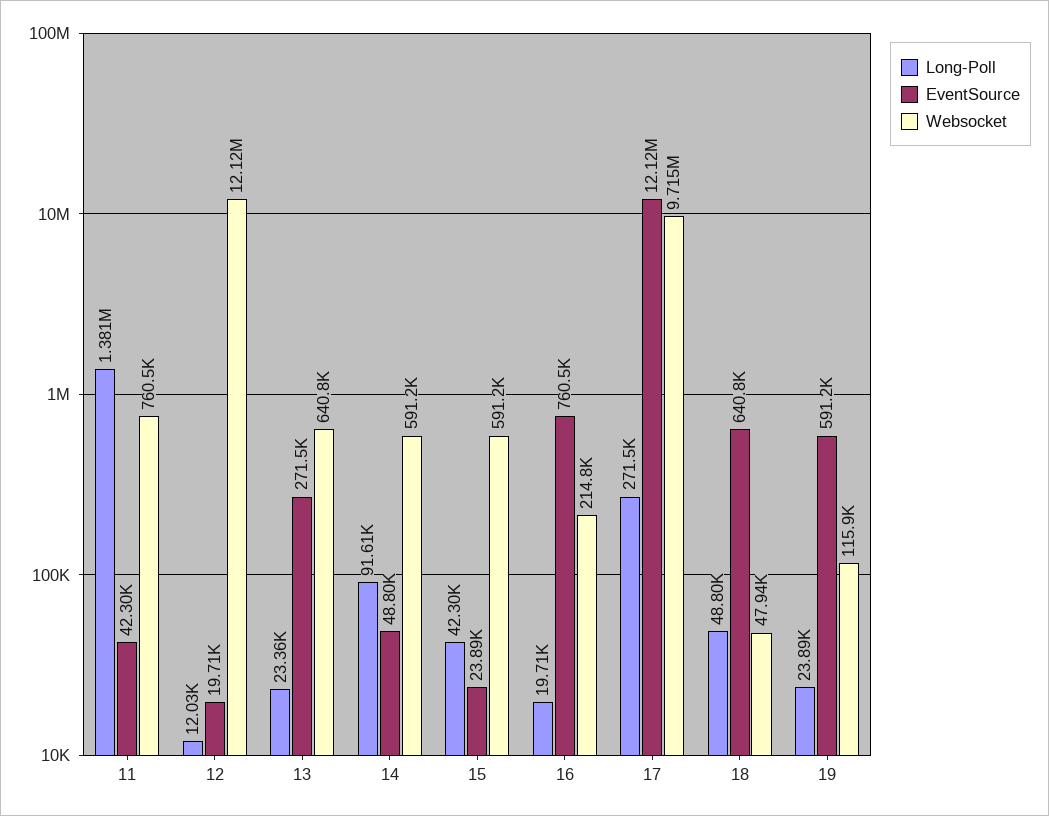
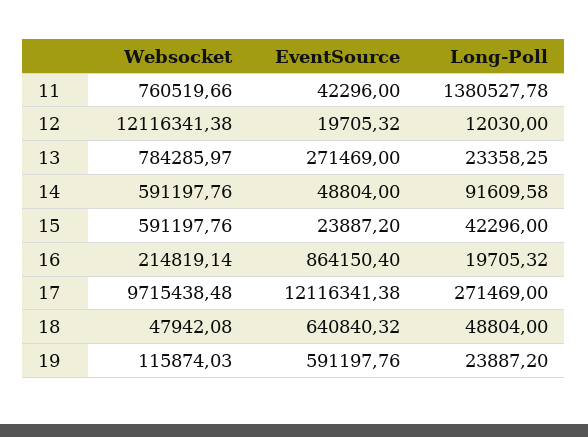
  {
    "Long-Poll": {
      "11": 1380527.78,
      "12": 12030,
      "13": 23358.25,
      "14": 91609.58,
      "15": 42296,
      "16": 19705.32,
      "17": 271469,
      "18": 48804,
      "19": 23887.2
    },
    "EventSource": {
      "11": 42296,
      "12": 19705.32,
      "13": 271469,
      "14": 48804,
      "15": 23887.2,
-     "16": 760500,
+     "16": 864150.4,
      "17": 12116341.38,
      "18": 640840.32,
      "19": 591197.76
    },
    "Websocket": {
      "11": 760519.66,
      "12": 12116341.38,
-     "13": 640800,
+     "13": 784285.97,
      "14": 591197.76,
      "15": 591197.76,
      "16": 214819.14,
      "17": 9715438.48,
      "18": 47942.08,
      "19": 115874.03
    }
  }

